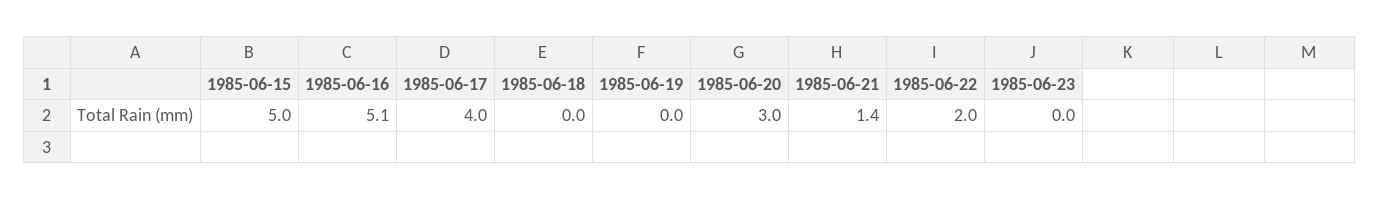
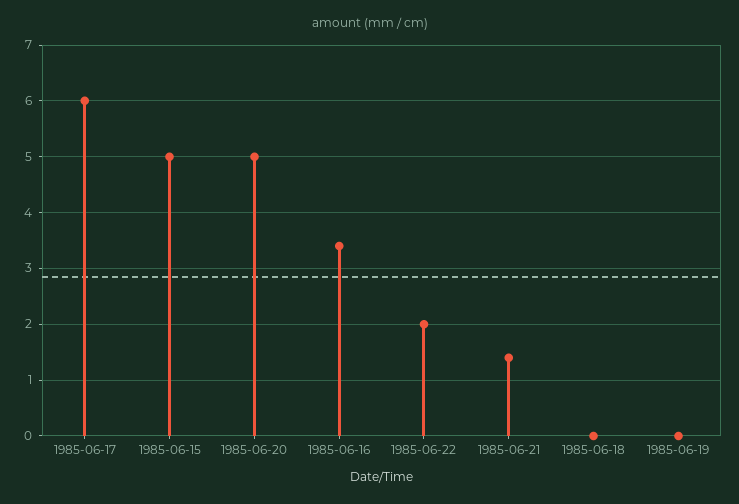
  {
    "1985-06-15": 5,
-   "1985-06-16": 5.1,
+   "1985-06-16": 3.5,
-   "1985-06-17": 4,
+   "1985-06-17": 6,
    "1985-06-18": 0,
    "1985-06-19": 0,
-   "1985-06-20": 3,
+   "1985-06-20": 5,
    "1985-06-21": 1.4,
-   "1985-06-22": 2,
+   "1985-06-22": 2
-   "1985-06-23": 0
  }

